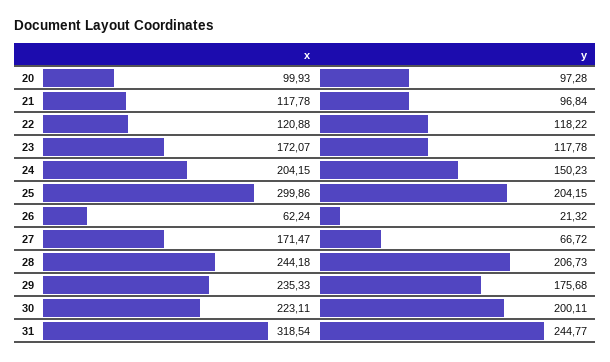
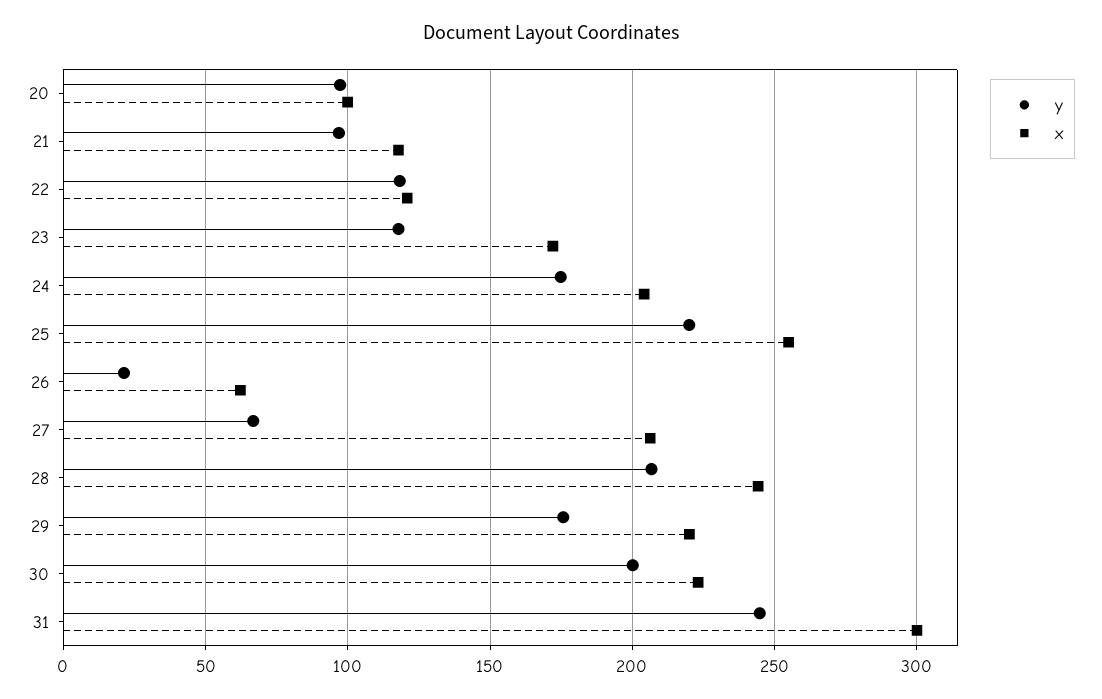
  {
    "x": {
      "20": 99.93,
      "21": 117.78,
      "22": 120.88,
      "23": 172.07,
      "24": 204.15,
-     "25": 299.86,
+     "25": 255,
      "26": 62.24,
-     "27": 171.47,
+     "27": 205,
      "28": 244.18,
-     "29": 235.33,
+     "29": 220,
      "30": 223.11,
-     "31": 318.54
+     "31": 300
    },
    "y": {
      "20": 97.28,
      "21": 96.84,
      "22": 118.22,
      "23": 117.78,
-     "24": 150.23,
+     "24": 175,
-     "25": 204.15,
+     "25": 220,
      "26": 21.32,
      "27": 66.72,
      "28": 206.73,
      "29": 175.68,
      "30": 200.11,
      "31": 244.77
    }
  }

